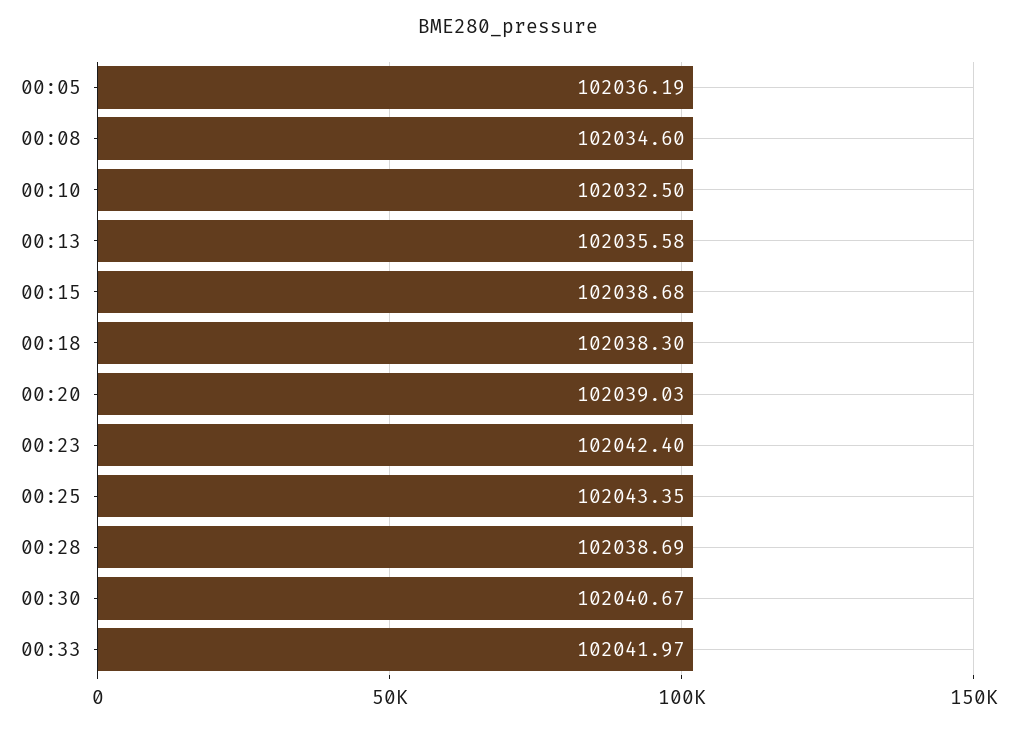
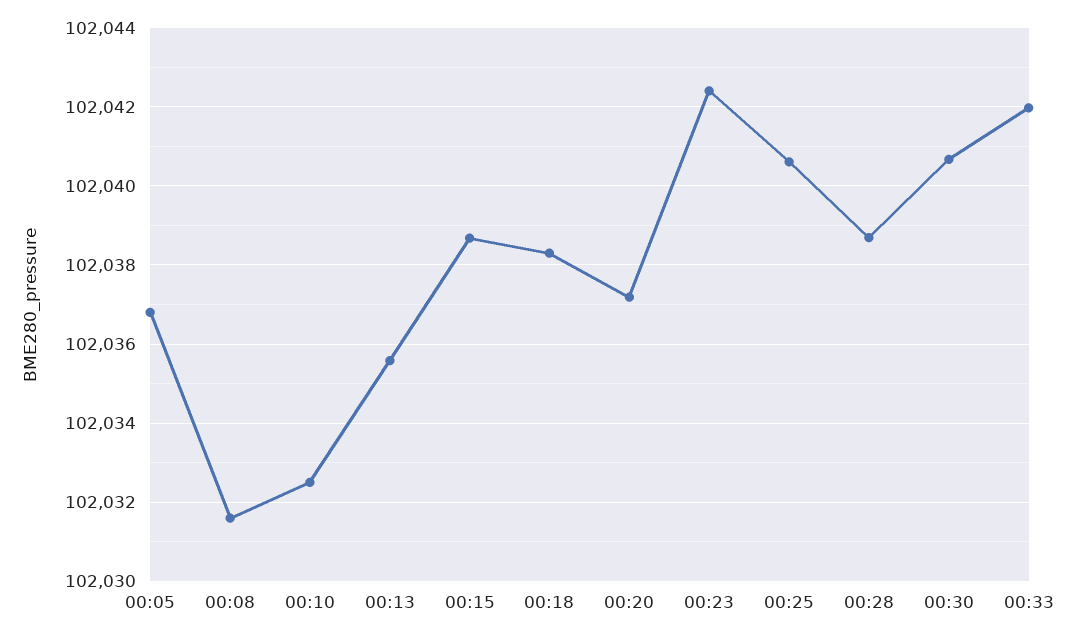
  {
-   "00:05": 102036.19,
+   "00:05": 102036.8,
-   "00:08": 102034.6,
+   "00:08": 102031.6,
    "00:10": 102032.5,
    "00:13": 102035.58,
    "00:15": 102038.68,
    "00:18": 102038.3,
-   "00:20": 102039.03,
+   "00:20": 102037.2,
    "00:23": 102042.4,
-   "00:25": 102043.35,
+   "00:25": 102040.6,
    "00:28": 102038.69,
    "00:30": 102040.67,
    "00:33": 102041.97
  }

